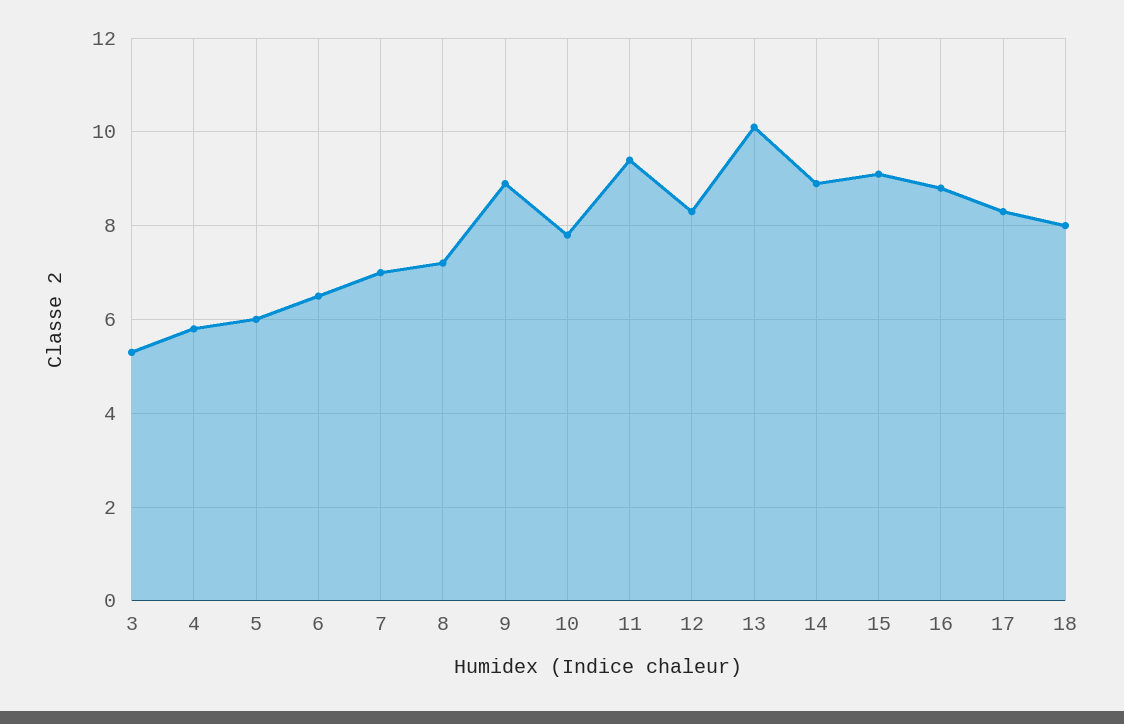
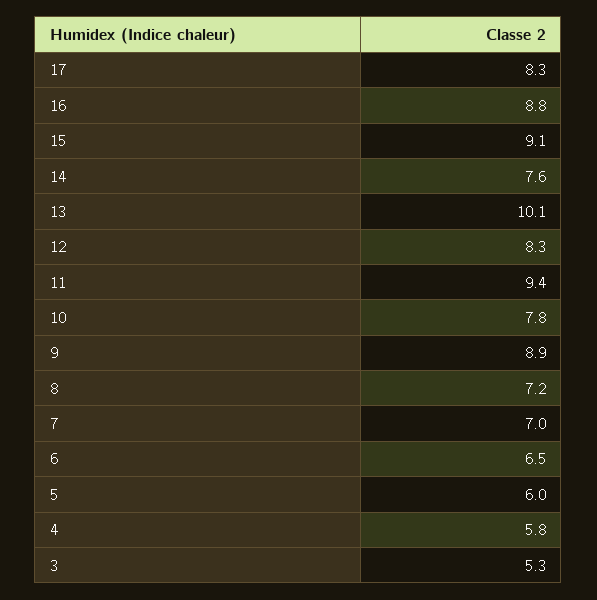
  {
    "3": 5.3,
    "4": 5.8,
    "5": 6,
    "6": 6.5,
    "7": 7,
    "8": 7.2,
    "9": 8.9,
    "10": 7.8,
    "11": 9.4,
    "12": 8.3,
    "13": 10.1,
-   "14": 9,
+   "14": 7.6,
    "15": 9.1,
    "16": 8.8,
-   "17": 8.3,
+   "17": 8.3
-   "18": 8
  }

